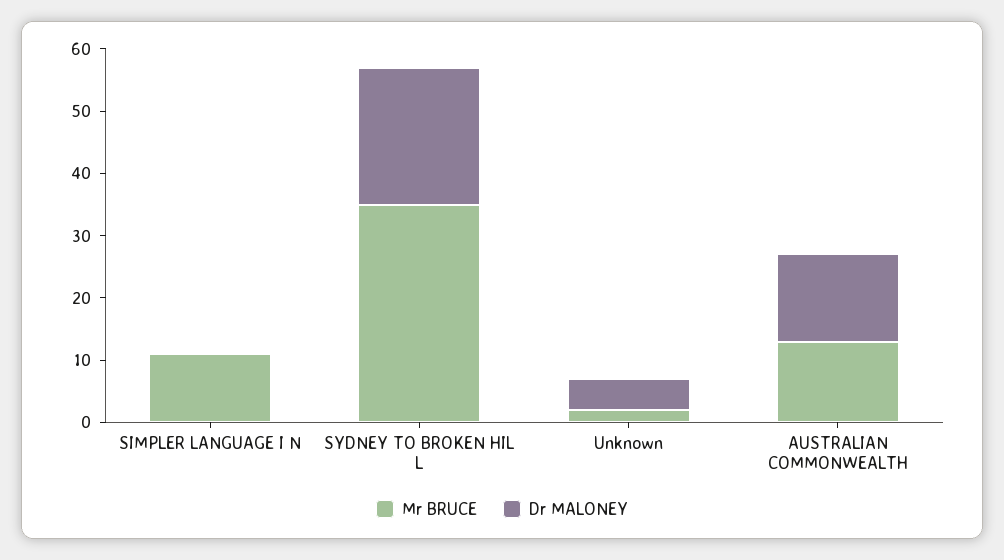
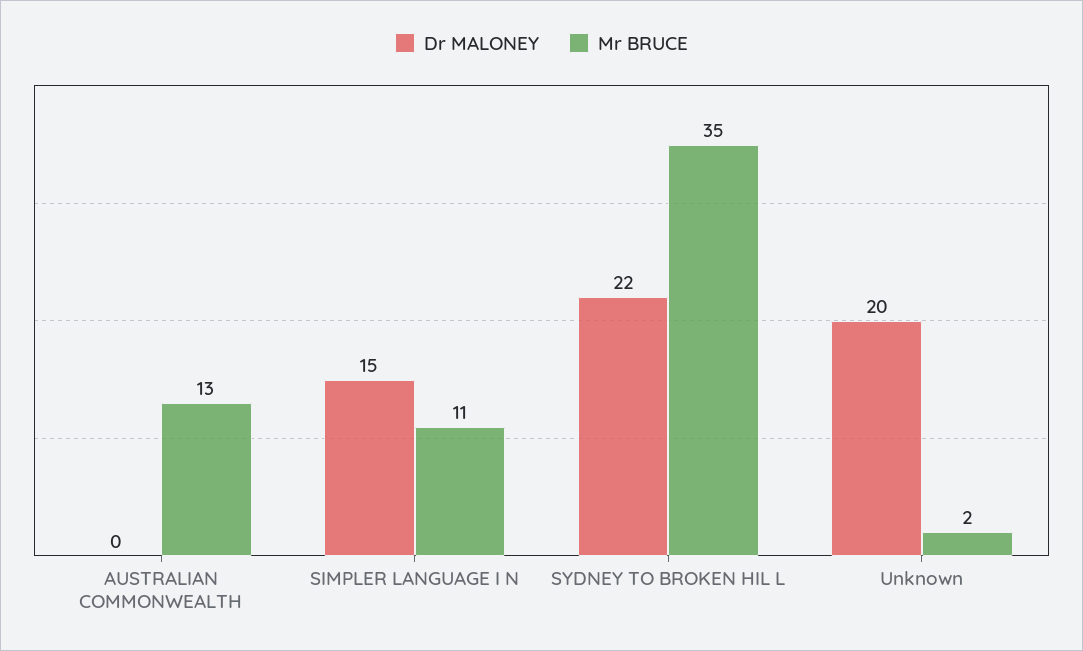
  {
    "Mr BRUCE": {
      "SIMPLER LANGUAGE I N": 11,
      "SYDNEY TO BROKEN HIL L": 35,
      "Unknown": 2,
      "AUSTRALIAN COMMONWEALTH": 13
    },
    "Dr MALONEY": {
-     "SIMPLER LANGUAGE I N": 0,
+     "SIMPLER LANGUAGE I N": 15,
      "SYDNEY TO BROKEN HIL L": 22,
-     "Unknown": 5,
+     "Unknown": 20,
-     "AUSTRALIAN COMMONWEALTH": 15
+     "AUSTRALIAN COMMONWEALTH": 0
    }
  }

